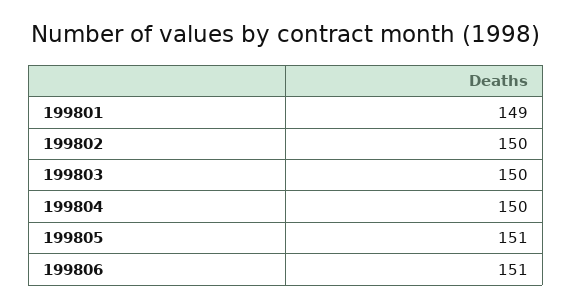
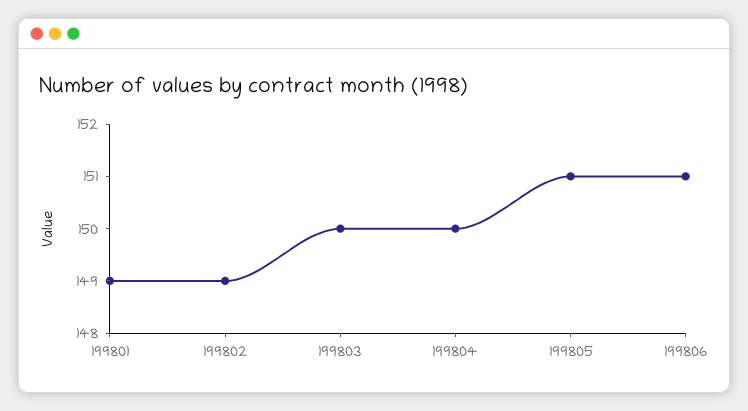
  {
    "199801": 149,
-   "199802": 150,
+   "199802": 149,
    "199803": 150,
    "199804": 150,
    "199805": 151,
    "199806": 151
  }

